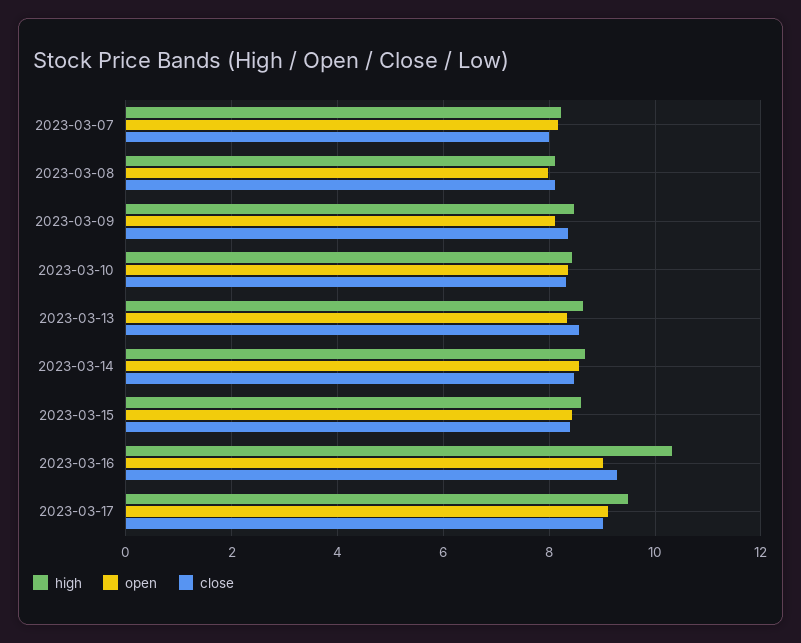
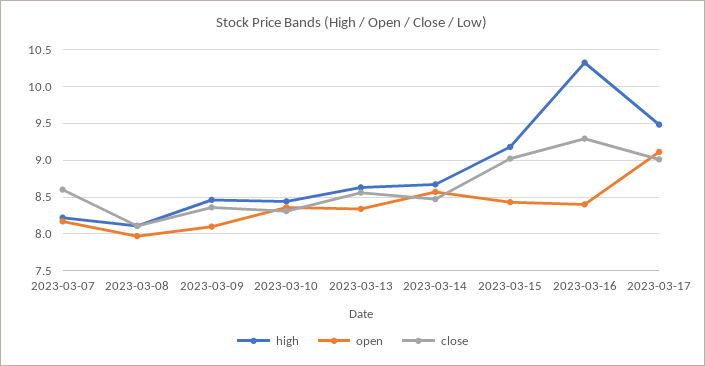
  {
    "high": {
      "2023-03-07": 8.2,
      "2023-03-08": 8.1,
      "2023-03-09": 8.5,
      "2023-03-10": 8.4,
      "2023-03-13": 8.6,
      "2023-03-14": 8.7,
-     "2023-03-15": 8.6,
+     "2023-03-15": 9.2,
      "2023-03-16": 10.3,
      "2023-03-17": 9.5
    },
    "open": {
      "2023-03-07": 8.2,
      "2023-03-08": 8,
      "2023-03-09": 8.1,
      "2023-03-10": 8.4,
      "2023-03-13": 8.3,
      "2023-03-14": 8.6,
      "2023-03-15": 8.4,
-     "2023-03-16": 9,
+     "2023-03-16": 8.4,
      "2023-03-17": 9.1
    },
    "close": {
-     "2023-03-07": 8,
+     "2023-03-07": 8.6,
      "2023-03-08": 8.1,
      "2023-03-09": 8.4,
      "2023-03-10": 8.3,
      "2023-03-13": 8.6,
      "2023-03-14": 8.5,
-     "2023-03-15": 8.4,
+     "2023-03-15": 9,
      "2023-03-16": 9.3,
      "2023-03-17": 9
    }
  }

